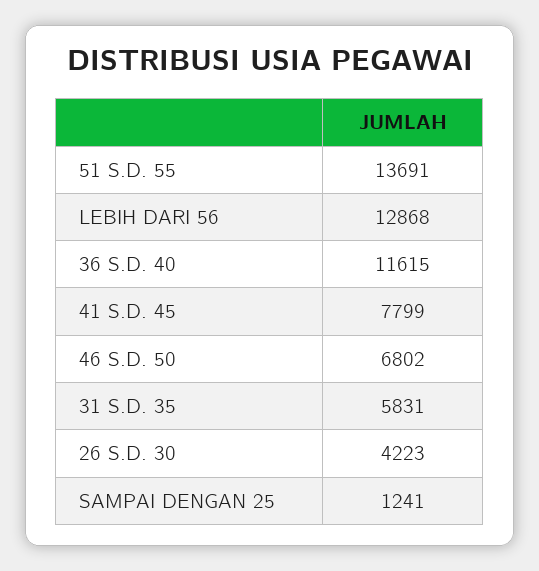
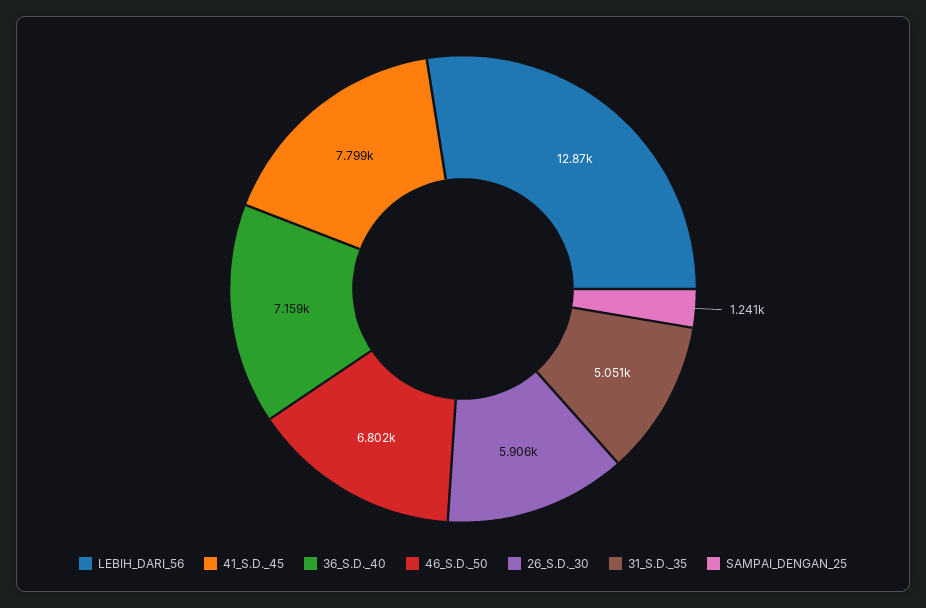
  {
-   "51 S.D. 55": 13691,
    "LEBIH DARI 56": 12868,
-   "36 S.D. 40": 11615,
+   "36 S.D. 40": 7159,
    "41 S.D. 45": 7799,
    "46 S.D. 50": 6802,
-   "31 S.D. 35": 5831,
+   "31 S.D. 35": 5051,
-   "26 S.D. 30": 4223,
+   "26 S.D. 30": 5906,
    "SAMPAI DENGAN 25": 1241
  }

